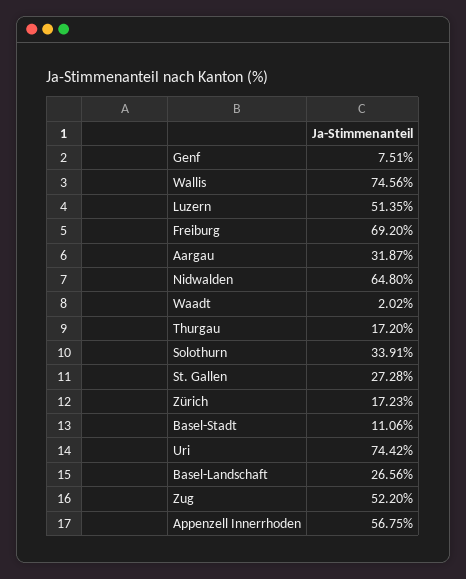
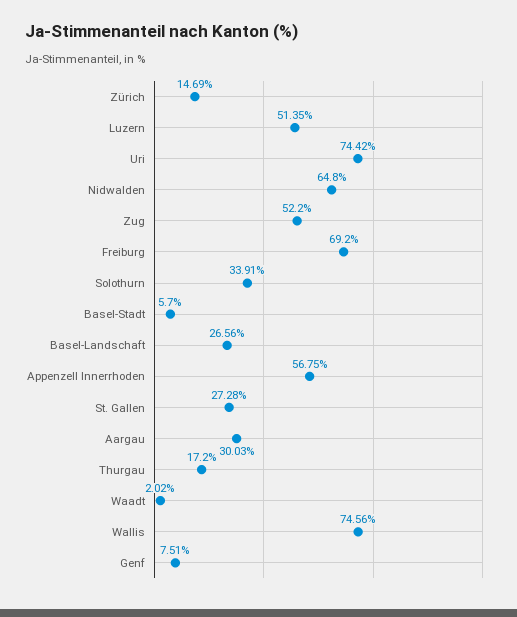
  {
    "Genf": 7.51,
    "Wallis": 74.56,
    "Luzern": 51.35,
    "Freiburg": 69.2,
-   "Aargau": 31.87,
+   "Aargau": 30.03,
    "Nidwalden": 64.8,
    "Waadt": 2.02,
    "Thurgau": 17.2,
    "Solothurn": 33.91,
    "St. Gallen": 27.28,
-   "Zürich": 17.23,
+   "Zürich": 14.69,
-   "Basel-Stadt": 11.06,
+   "Basel-Stadt": 5.7,
    "Uri": 74.42,
    "Basel-Landschaft": 26.56,
    "Zug": 52.2,
    "Appenzell Innerrhoden": 56.75
  }

